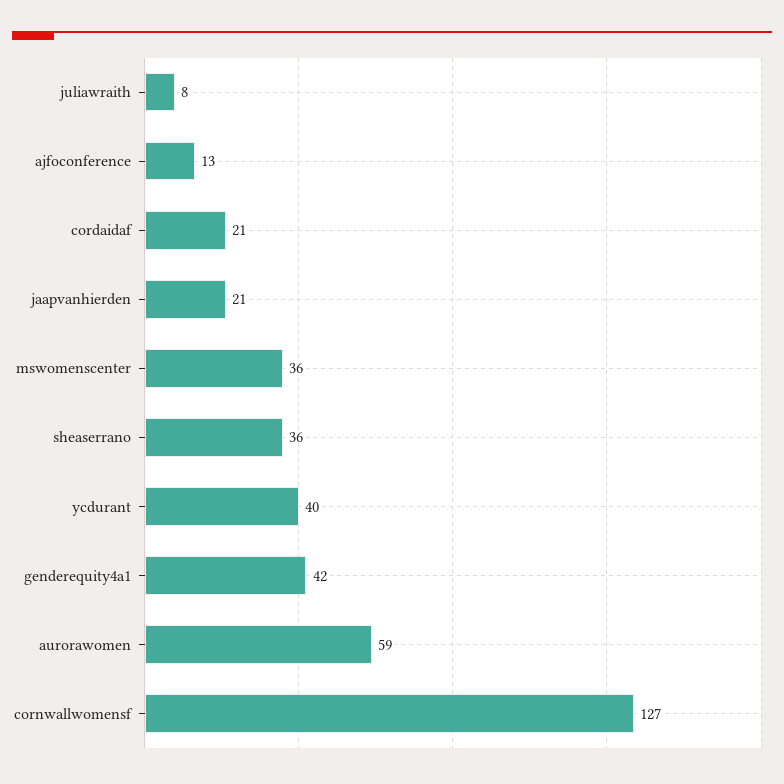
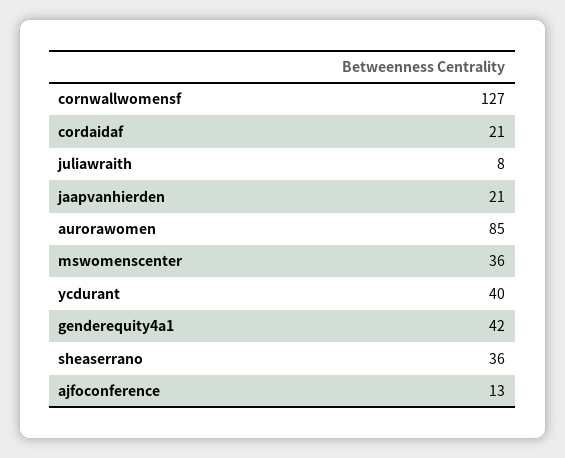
  {
    "juliawraith": 8,
    "ajfoconference": 13,
    "cordaidaf": 21,
    "jaapvanhierden": 21,
    "mswomenscenter": 36,
    "sheaserrano": 36,
    "ycdurant": 40,
    "genderequity4a1": 42,
-   "aurorawomen": 59,
+   "aurorawomen": 85,
    "cornwallwomensf": 127
  }

